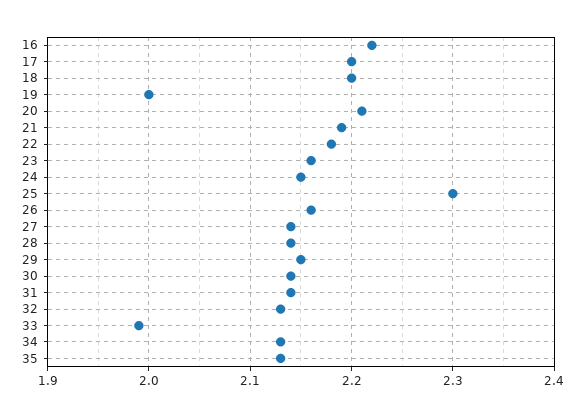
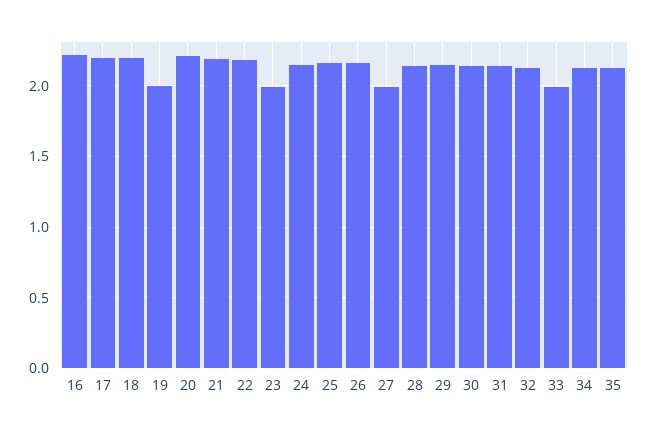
  {
    "16": 2.22,
    "17": 2.2,
    "18": 2.2,
    "19": 2,
    "20": 2.21,
    "21": 2.19,
    "22": 2.18,
-   "23": 2.16,
+   "23": 2,
    "24": 2.15,
-   "25": 2.3,
+   "25": 2.15,
    "26": 2.16,
-   "27": 2.14,
+   "27": 2,
    "28": 2.14,
    "29": 2.15,
    "30": 2.14,
    "31": 2.14,
    "32": 2.13,
    "33": 1.99,
    "34": 2.13,
    "35": 2.13
  }

